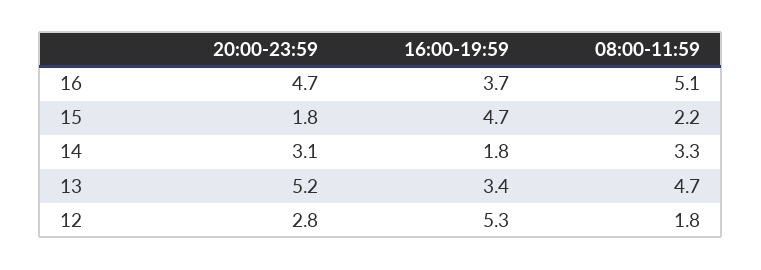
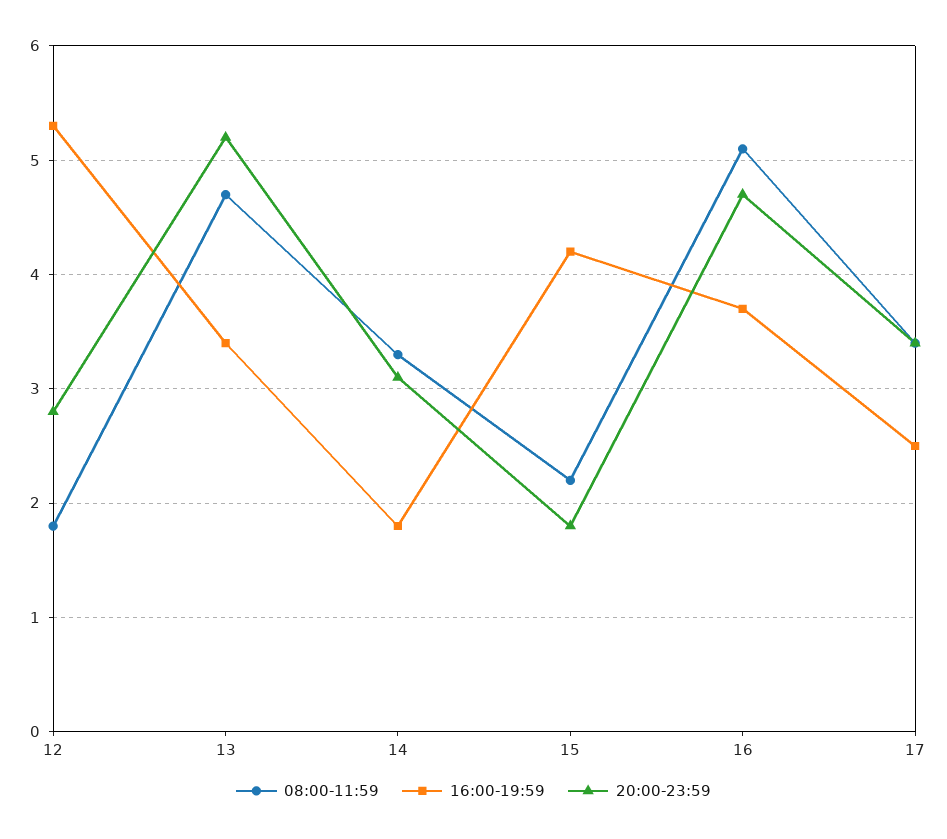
  {
    "20:00-23:59": {
      "16": 4.7,
      "15": 1.8,
      "14": 3.1,
      "13": 5.2,
-     "12": 2.8
+     "12": 2.8,
+     "17": 3.4
    },
    "16:00-19:59": {
      "16": 3.7,
-     "15": 4.7,
+     "15": 4.2,
      "14": 1.8,
      "13": 3.4,
-     "12": 5.3
+     "12": 5.3,
+     "17": 2.5
    },
    "08:00-11:59": {
      "16": 5.1,
      "15": 2.2,
      "14": 3.3,
      "13": 4.7,
-     "12": 1.8
+     "12": 1.8,
+     "17": 3.4
    }
  }

